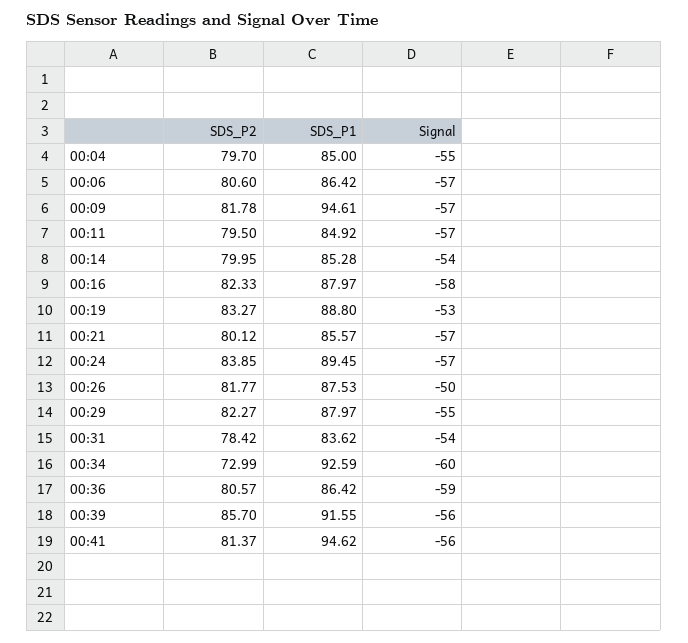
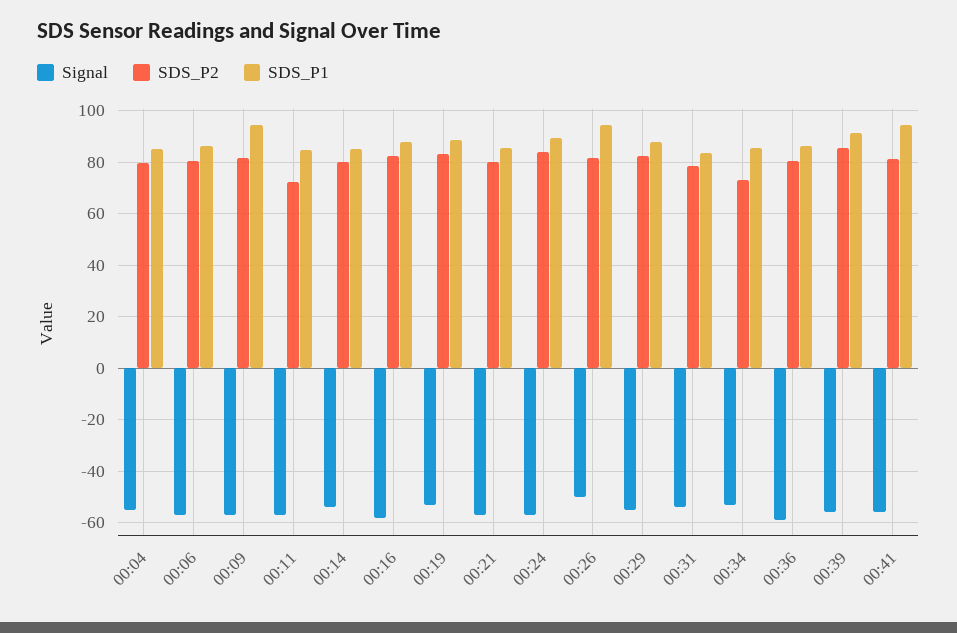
  {
    "SDS_P2": {
      "00:04": 79.7,
      "00:06": 80.6,
      "00:09": 81.78,
-     "00:11": 79.5,
+     "00:11": 72.5,
      "00:14": 79.95,
      "00:16": 82.33,
      "00:19": 83.27,
      "00:21": 80.12,
      "00:24": 83.85,
      "00:26": 81.77,
      "00:29": 82.27,
      "00:31": 78.42,
      "00:34": 72.99,
      "00:36": 80.57,
      "00:39": 85.7,
      "00:41": 81.37
    },
    "SDS_P1": {
      "00:04": 85,
      "00:06": 86.42,
      "00:09": 94.61,
      "00:11": 84.92,
      "00:14": 85.28,
      "00:16": 87.97,
      "00:19": 88.8,
      "00:21": 85.57,
      "00:24": 89.45,
-     "00:26": 87.53,
+     "00:26": 95,
      "00:29": 87.97,
      "00:31": 83.62,
-     "00:34": 92.59,
+     "00:34": 85,
      "00:36": 86.42,
      "00:39": 91.55,
      "00:41": 94.62
    },
    "Signal": {
      "00:04": -55,
      "00:06": -57,
      "00:09": -57,
      "00:11": -57,
      "00:14": -54,
      "00:16": -58,
      "00:19": -53,
      "00:21": -57,
      "00:24": -57,
      "00:26": -50,
      "00:29": -55,
      "00:31": -54,
-     "00:34": -60,
+     "00:34": -52.5,
      "00:36": -59,
      "00:39": -56,
      "00:41": -56
    }
  }

